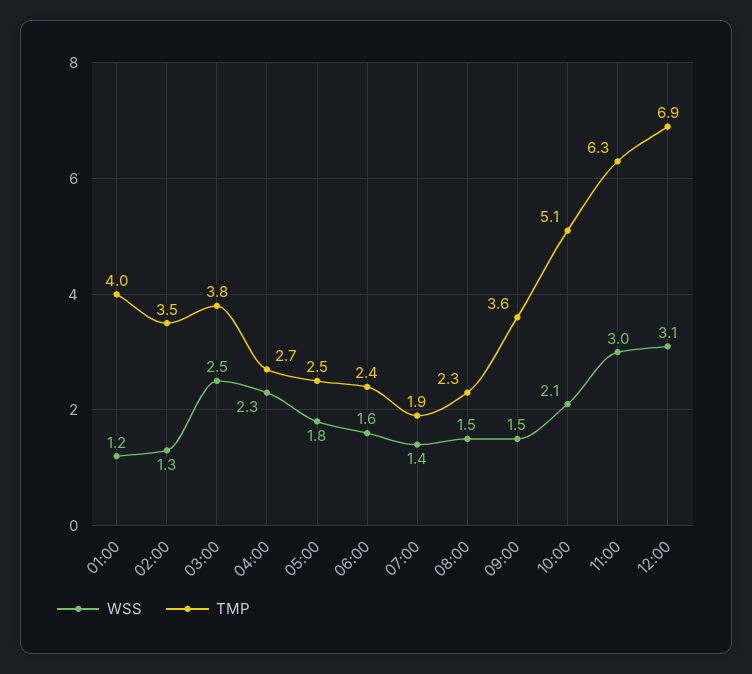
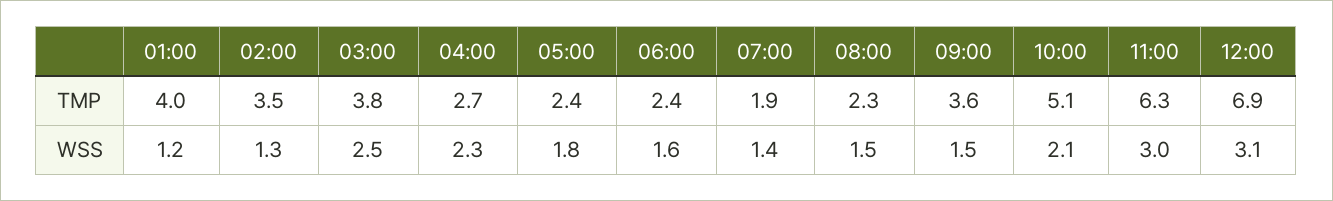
  {
    "WSS": {
      "01:00": 1.2,
      "02:00": 1.3,
      "03:00": 2.5,
      "04:00": 2.3,
      "05:00": 1.8,
      "06:00": 1.6,
      "07:00": 1.4,
      "08:00": 1.5,
      "09:00": 1.5,
      "10:00": 2.1,
      "11:00": 3,
      "12:00": 3.1
    },
    "TMP": {
      "01:00": 4,
      "02:00": 3.5,
      "03:00": 3.8,
      "04:00": 2.7,
-     "05:00": 2.5,
+     "05:00": 2.4,
      "06:00": 2.4,
      "07:00": 1.9,
      "08:00": 2.3,
      "09:00": 3.6,
      "10:00": 5.1,
      "11:00": 6.3,
      "12:00": 6.9
    }
  }

